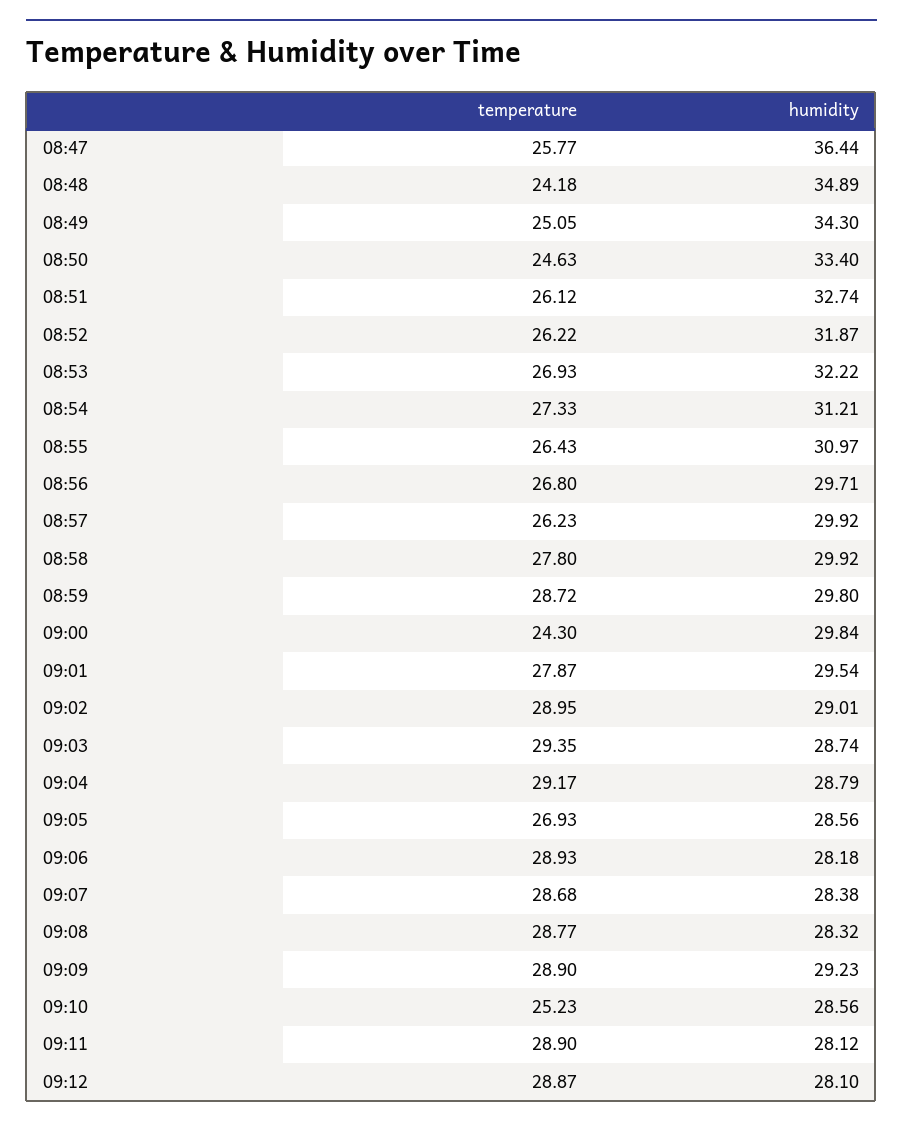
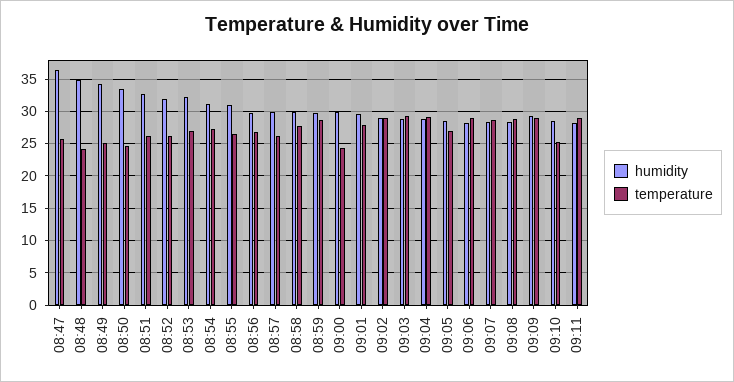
  {
    "temperature": {
      "08:47": 25.77,
      "08:48": 24.18,
      "08:49": 25.05,
      "08:50": 24.63,
      "08:51": 26.12,
      "08:52": 26.22,
      "08:53": 26.93,
      "08:54": 27.33,
      "08:55": 26.43,
      "08:56": 26.8,
      "08:57": 26.23,
      "08:58": 27.8,
      "08:59": 28.72,
      "09:00": 24.3,
      "09:01": 27.87,
      "09:02": 28.95,
      "09:03": 29.35,
      "09:04": 29.17,
      "09:05": 26.93,
      "09:06": 28.93,
      "09:07": 28.68,
      "09:08": 28.77,
      "09:09": 28.9,
      "09:10": 25.23,
-     "09:11": 28.9,
+     "09:11": 28.9
-     "09:12": 28.87
    },
    "humidity": {
      "08:47": 36.44,
      "08:48": 34.89,
      "08:49": 34.3,
      "08:50": 33.4,
      "08:51": 32.74,
      "08:52": 31.87,
      "08:53": 32.22,
      "08:54": 31.21,
      "08:55": 30.97,
      "08:56": 29.71,
      "08:57": 29.92,
      "08:58": 29.92,
      "08:59": 29.8,
      "09:00": 29.84,
      "09:01": 29.54,
      "09:02": 29.01,
      "09:03": 28.74,
      "09:04": 28.79,
      "09:05": 28.56,
      "09:06": 28.18,
      "09:07": 28.38,
      "09:08": 28.32,
      "09:09": 29.23,
      "09:10": 28.56,
-     "09:11": 28.12,
+     "09:11": 28.12
-     "09:12": 28.1
    }
  }

